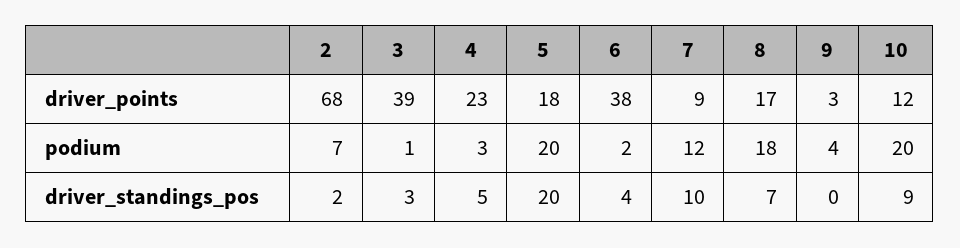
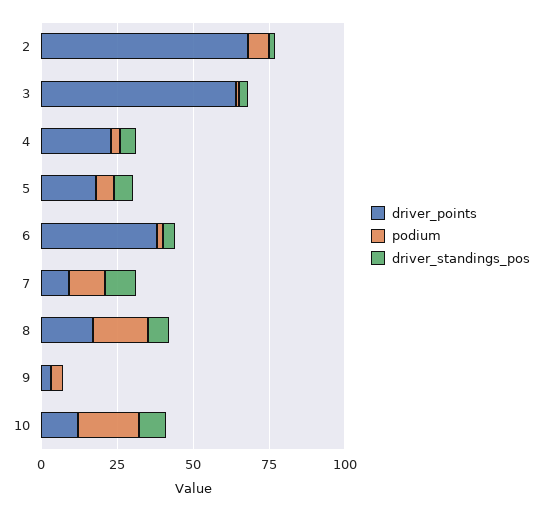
  {
    "driver_points": {
      "2": 68,
-     "3": 39,
+     "3": 65,
      "4": 23,
      "5": 18,
      "6": 38,
      "7": 9,
      "8": 17,
      "9": 3,
      "10": 12
    },
    "podium": {
      "2": 7,
      "3": 1,
      "4": 3,
-     "5": 20,
+     "5": 5,
      "6": 2,
      "7": 12,
      "8": 18,
      "9": 4,
      "10": 20
    },
    "driver_standings_pos": {
      "2": 2,
      "3": 3,
      "4": 5,
-     "5": 20,
+     "5": 5,
      "6": 4,
      "7": 10,
      "8": 7,
      "9": 0,
      "10": 9
    }
  }

